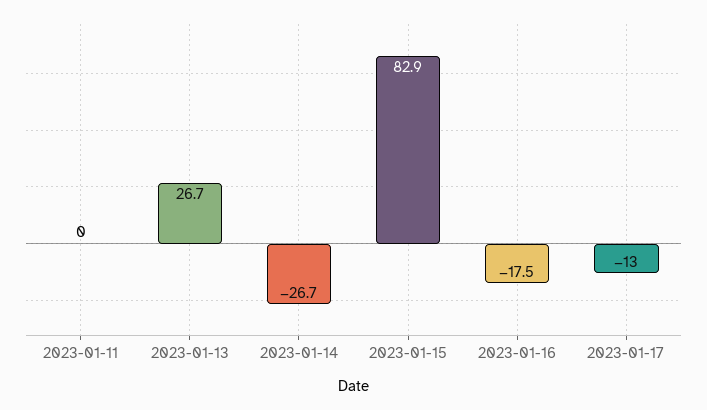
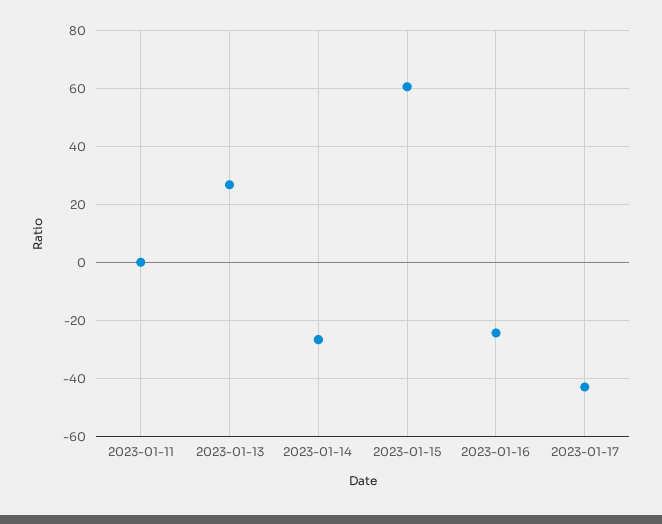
  {
    "2023-01-11": 0,
    "2023-01-13": 26.7,
    "2023-01-14": -26.7,
-   "2023-01-15": 82.9,
+   "2023-01-15": 60,
-   "2023-01-16": -17.5,
+   "2023-01-16": -25,
-   "2023-01-17": -13
+   "2023-01-17": -42.5
  }

